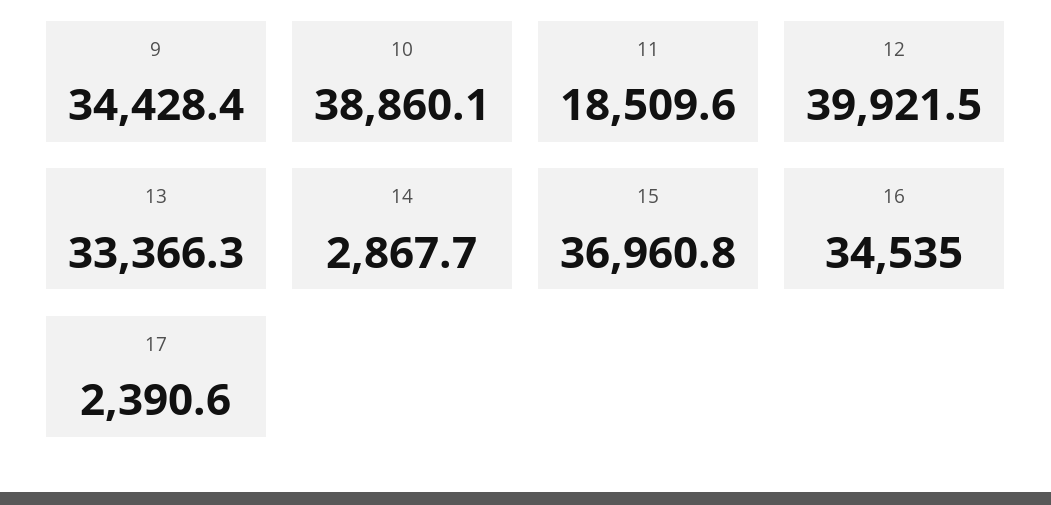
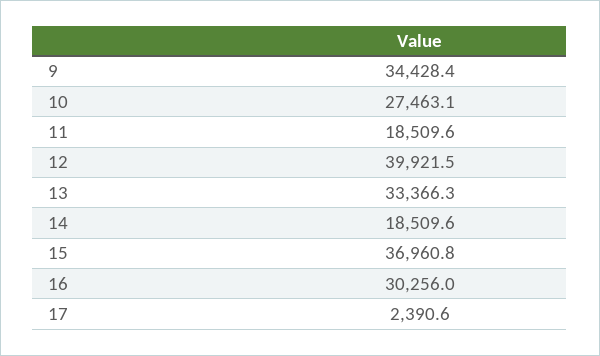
  {
    "9": 34428.4,
-   "10": 38860.1,
+   "10": 27463.1,
    "11": 18509.6,
    "12": 39921.5,
    "13": 33366.3,
-   "14": 2867.7,
+   "14": 18509.6,
    "15": 36960.8,
-   "16": 34535,
+   "16": 30256,
    "17": 2390.6
  }

